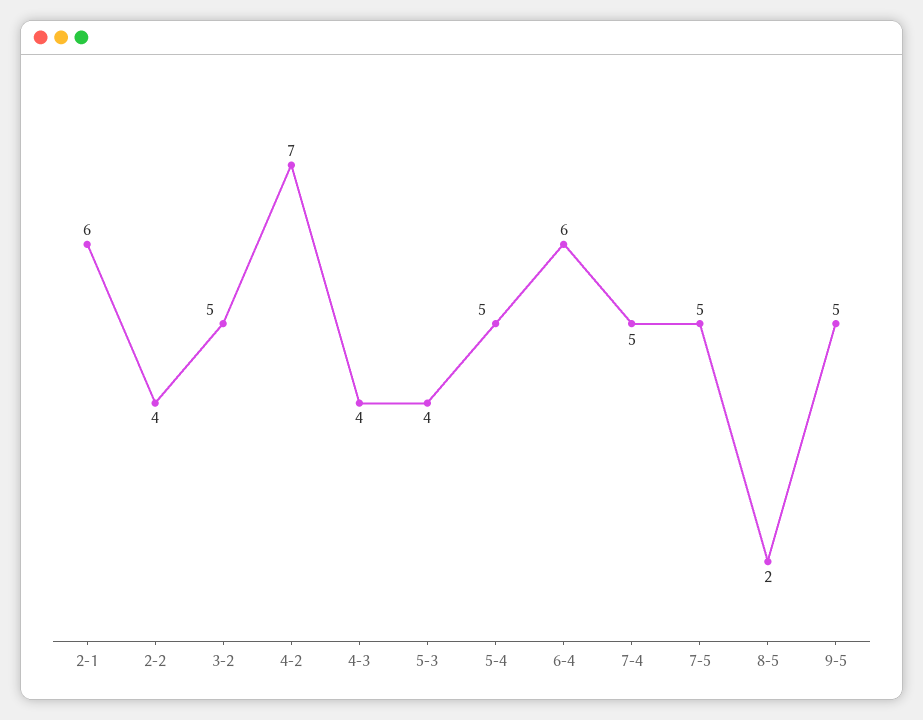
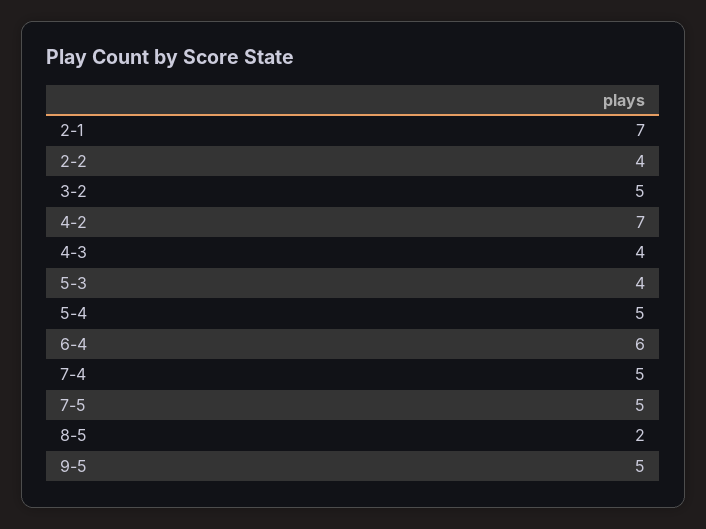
  {
-   "2-1": 6,
+   "2-1": 7,
    "2-2": 4,
    "3-2": 5,
    "4-2": 7,
    "4-3": 4,
    "5-3": 4,
    "5-4": 5,
    "6-4": 6,
    "7-4": 5,
    "7-5": 5,
    "8-5": 2,
    "9-5": 5
  }

